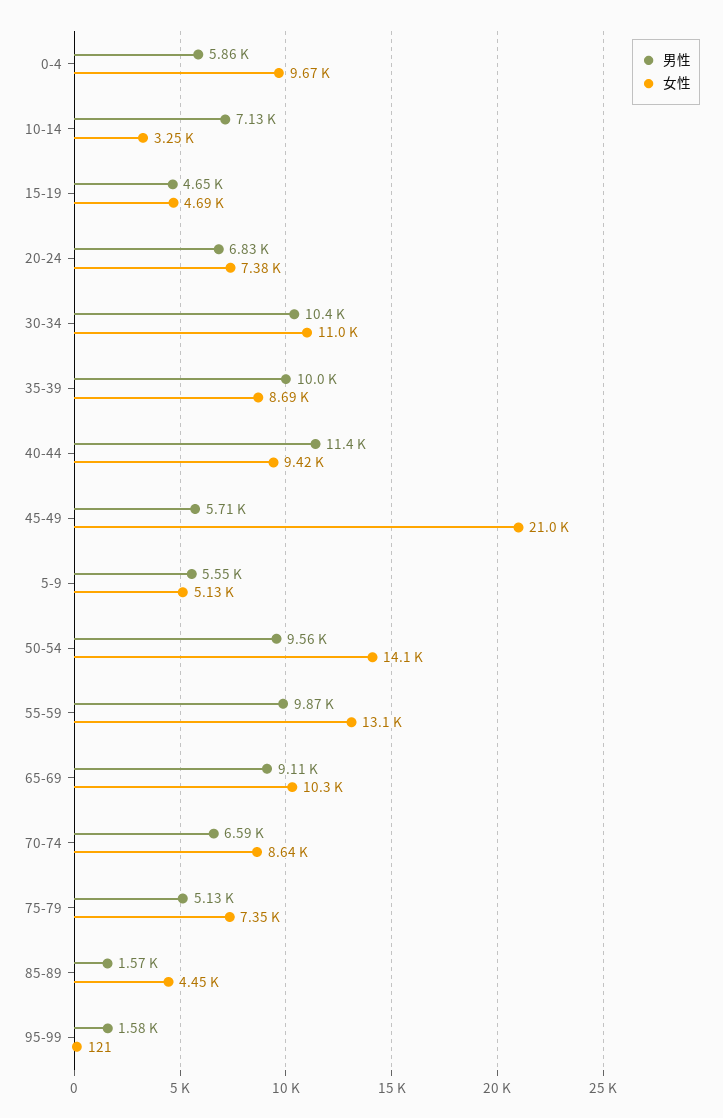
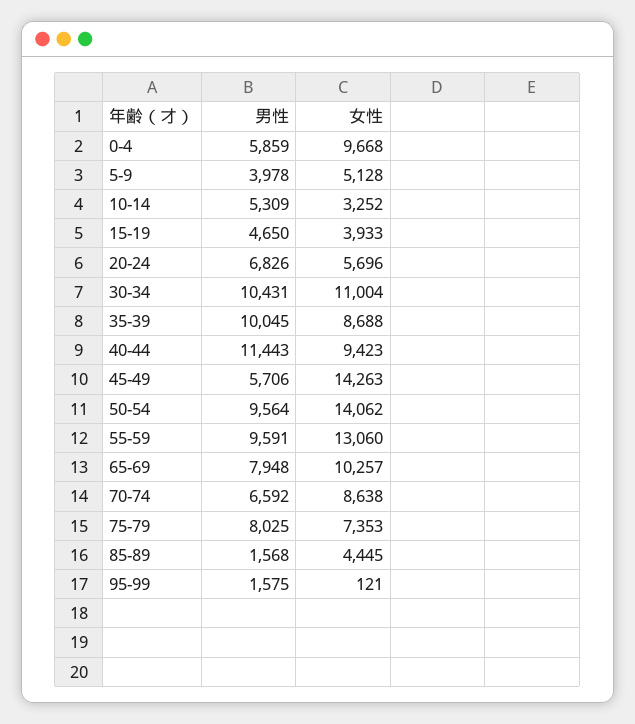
  {
    "男性": {
      "0-4": 5859,
-     "10-14": 7130,
+     "10-14": 5309,
      "15-19": 4650,
      "20-24": 6826,
      "30-34": 10431,
      "35-39": 10045,
      "40-44": 11443,
      "45-49": 5706,
-     "5-9": 5550,
+     "5-9": 3978,
      "50-54": 9564,
-     "55-59": 9870,
+     "55-59": 9591,
-     "65-69": 9110,
+     "65-69": 7948,
      "70-74": 6592,
-     "75-79": 5130,
+     "75-79": 8025,
      "85-89": 1568,
      "95-99": 1575
    },
    "女性": {
      "0-4": 9668,
      "10-14": 3252,
-     "15-19": 4690,
+     "15-19": 3933,
-     "20-24": 7380,
+     "20-24": 5696,
      "30-34": 11004,
      "35-39": 8688,
      "40-44": 9423,
-     "45-49": 21000,
+     "45-49": 14263,
      "5-9": 5128,
      "50-54": 14062,
      "55-59": 13060,
      "65-69": 10257,
      "70-74": 8638,
      "75-79": 7353,
      "85-89": 4445,
      "95-99": 121
    }
  }

